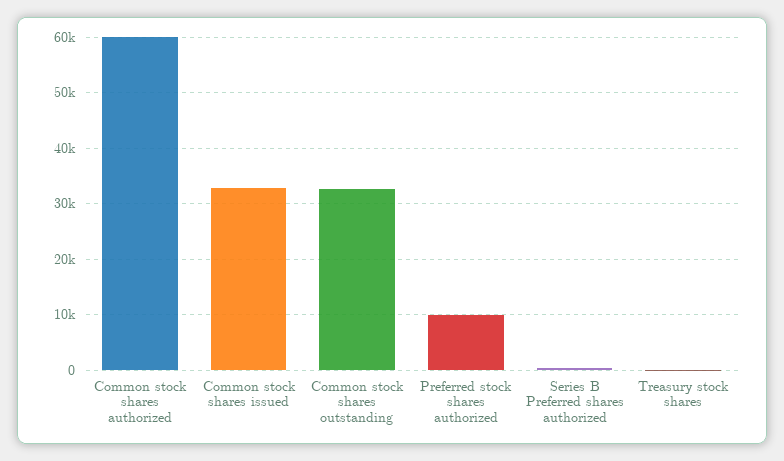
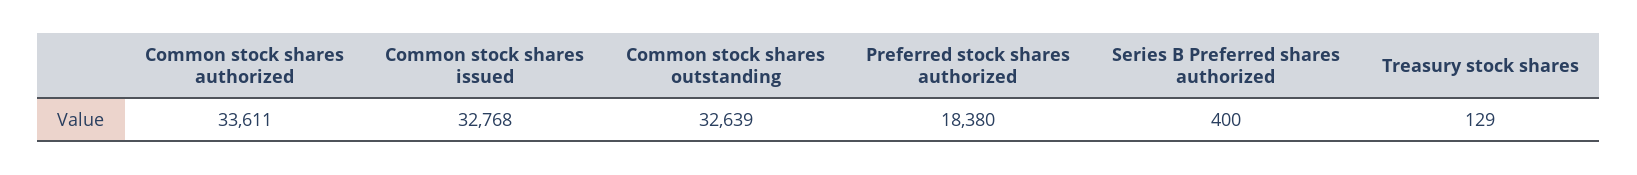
  {
-   "Common stock shares authorized": 60000,
+   "Common stock shares authorized": 33611,
    "Common stock shares issued": 32768,
    "Common stock shares outstanding": 32639,
-   "Preferred stock shares authorized": 10000,
+   "Preferred stock shares authorized": 18380,
    "Series B Preferred shares authorized": 400,
    "Treasury stock shares": 129
  }

